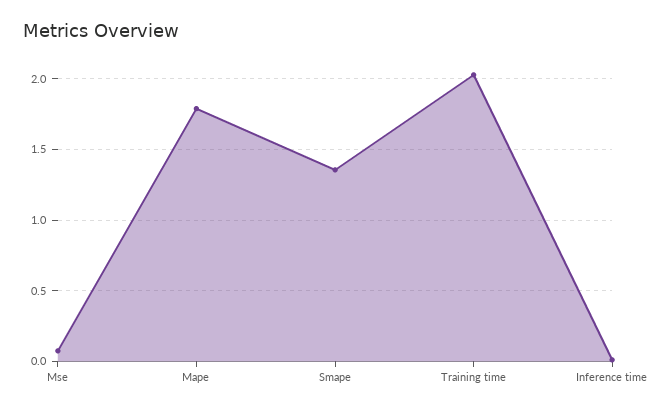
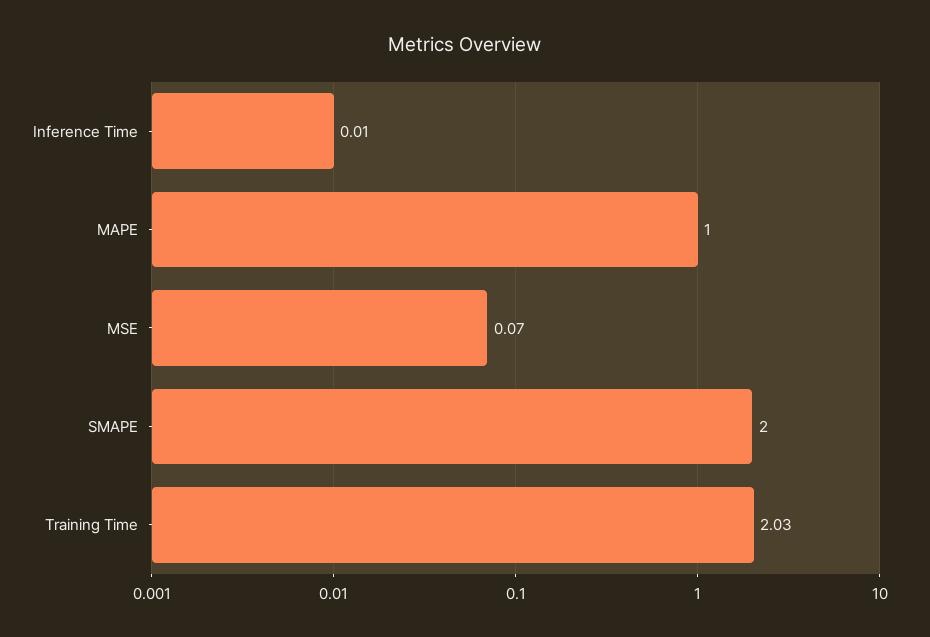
  {
    "Mse": 0.07,
-   "Mape": 1.8,
+   "Mape": 1,
-   "Smape": 1.35,
+   "Smape": 2,
    "Training time": 2.03,
    "Inference time": 0.01
  }

